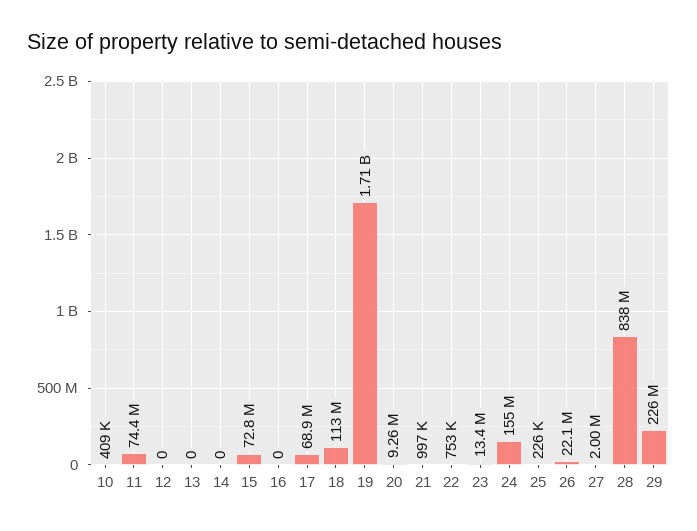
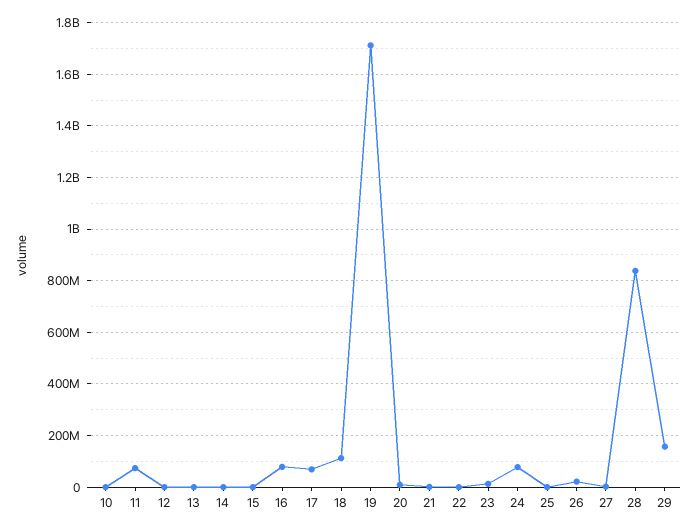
  {
    "10": 409000,
    "11": 74400000,
    "12": 0,
    "13": 0,
    "14": 0,
-   "15": 72800000,
+   "15": 0,
-   "16": 0,
+   "16": 75000000,
    "17": 68900000,
    "18": 113000000,
    "19": 1710000000,
    "20": 9260000,
    "21": 997000,
    "22": 753000,
    "23": 13400000,
-   "24": 155000000,
+   "24": 75000000,
    "25": 226000,
    "26": 22100000,
    "27": 2000000,
    "28": 838000000,
-   "29": 226000000
+   "29": 150000000
  }

